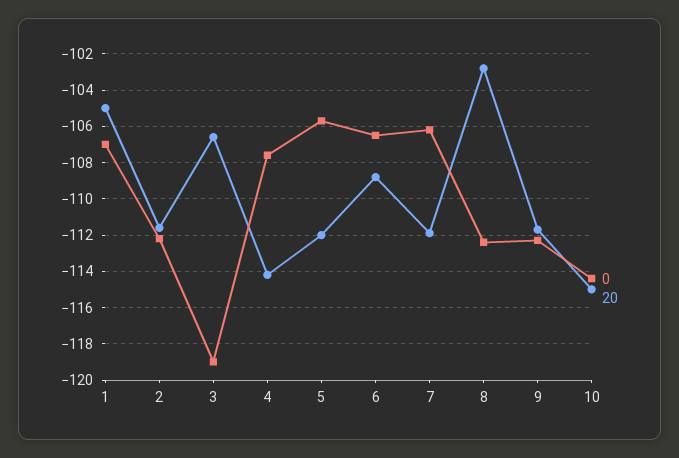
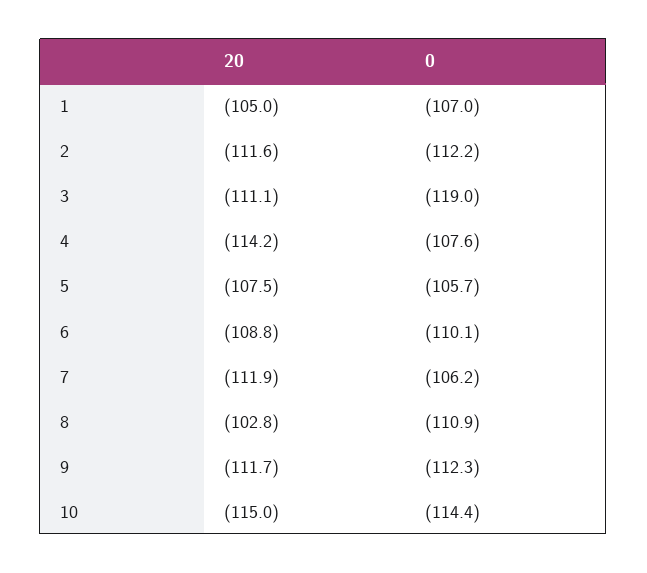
  {
    "0": {
      "1": -107,
      "2": -112.2,
      "3": -119,
      "4": -107.6,
      "5": -105.7,
-     "6": -106.5,
+     "6": -110.1,
      "7": -106.2,
-     "8": -112.5,
+     "8": -110.9,
      "9": -112.3,
      "10": -114.4
    },
    "20": {
      "1": -105,
      "2": -111.6,
-     "3": -106.5,
+     "3": -111.1,
      "4": -114.2,
-     "5": -112,
+     "5": -107.5,
      "6": -108.8,
      "7": -111.9,
      "8": -102.8,
      "9": -111.7,
      "10": -115
    }
  }

